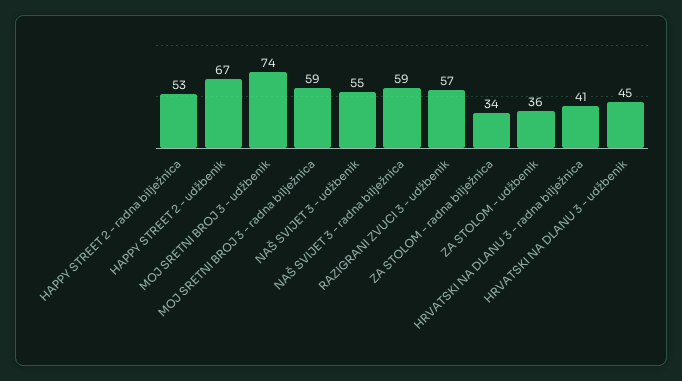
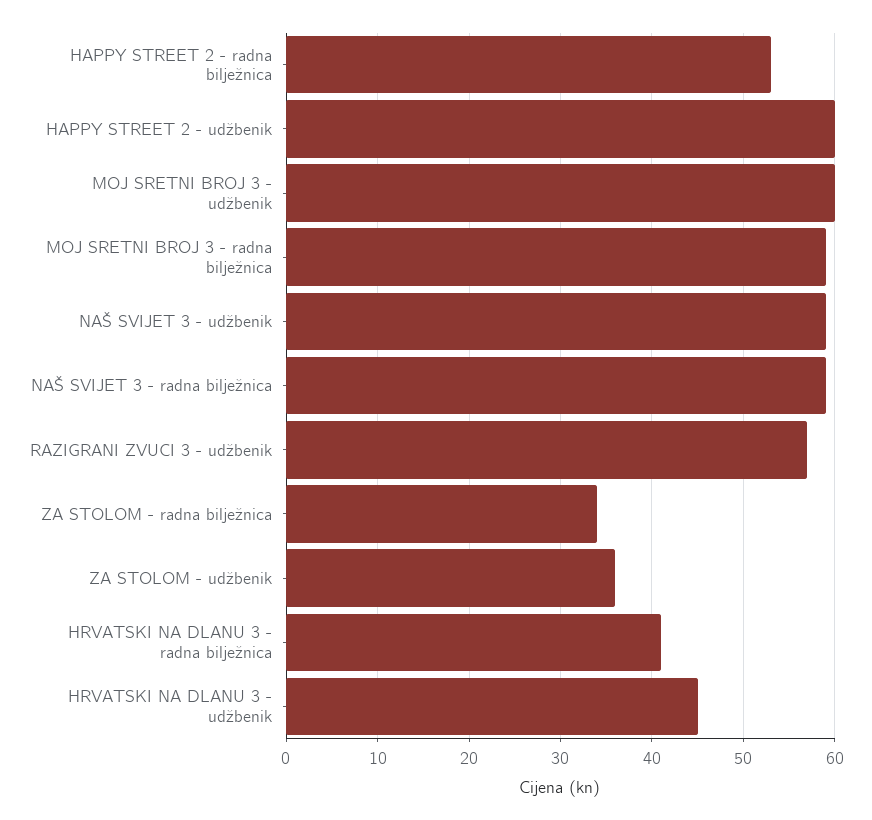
  {
    "HAPPY STREET 2 - radna bilježnica": 53,
-   "HAPPY STREET 2 - udžbenik": 67,
+   "HAPPY STREET 2 - udžbenik": 60,
-   "MOJ SRETNI BROJ 3 - udžbenik": 74,
+   "MOJ SRETNI BROJ 3 - udžbenik": 60,
    "MOJ SRETNI BROJ 3 - radna bilježnica": 59,
-   "NAŠ SVIJET 3 - udžbenik": 55,
+   "NAŠ SVIJET 3 - udžbenik": 59,
    "NAŠ SVIJET 3 - radna bilježnica": 59,
    "RAZIGRANI ZVUCI 3 - udžbenik": 57,
    "ZA STOLOM - radna bilježnica": 34,
    "ZA STOLOM - udžbenik": 36,
    "HRVATSKI NA DLANU 3 - radna bilježnica": 41,
    "HRVATSKI NA DLANU 3 - udžbenik": 45
  }

